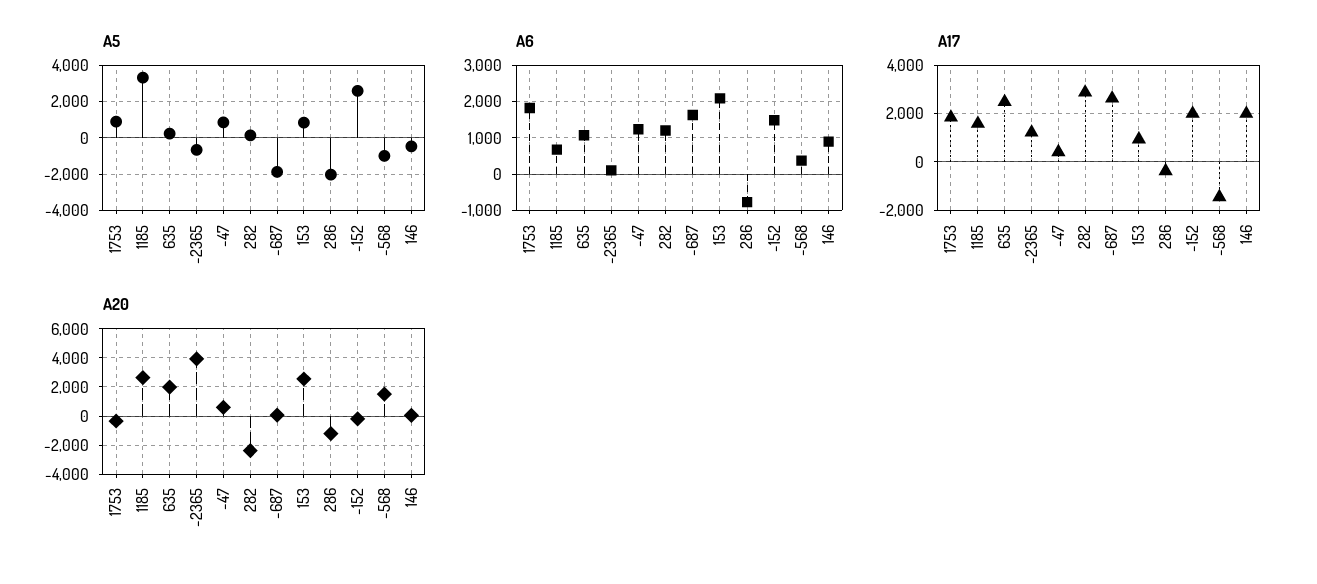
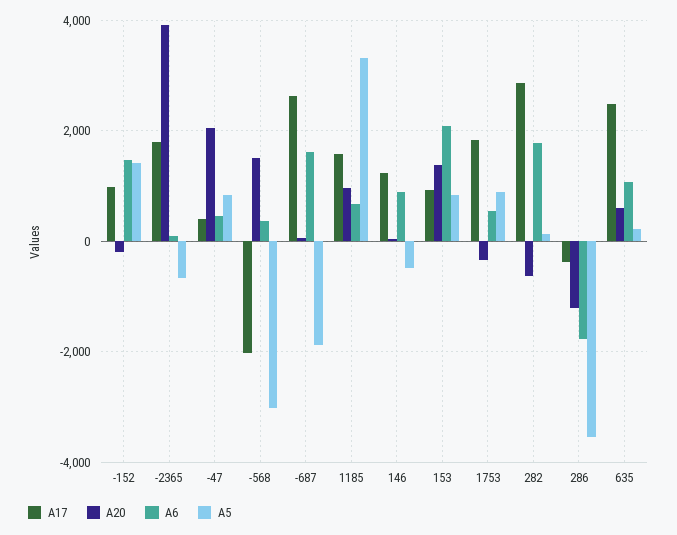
  {
    "A5": {
      "1753": 800,
      "1185": 3400,
      "635": 200,
      "-2365": -600,
      "-47": 800,
      "282": 200,
      "-687": -1800,
      "153": 800,
-     "286": -2000,
+     "286": -3600,
-     "-152": 2500,
+     "-152": 1400,
-     "-568": -1000,
+     "-568": -3000,
      "146": -400
    },
    "A6": {
-     "1753": 1800,
+     "1753": 600,
      "1185": 600,
      "635": 1000,
      "-2365": 200,
-     "-47": 1200,
+     "-47": 400,
-     "282": 1200,
+     "282": 1800,
      "-687": 1600,
      "153": 2000,
-     "286": -800,
+     "286": -1800,
      "-152": 1400,
      "-568": 400,
      "146": 800
    },
    "A17": {
      "1753": 1800,
      "1185": 1600,
      "635": 2400,
-     "-2365": 1250,
+     "-2365": 1800,
      "-47": 400,
      "282": 2800,
      "-687": 2600,
      "153": 1000,
      "286": -400,
-     "-152": 2000,
+     "-152": 1000,
-     "-568": -1500,
+     "-568": -2000,
-     "146": 2000
+     "146": 1200
    },
    "A20": {
      "1753": -400,
-     "1185": 2500,
+     "1185": 1000,
-     "635": 2000,
+     "635": 600,
      "-2365": 4000,
-     "-47": 500,
+     "-47": 2000,
-     "282": -2500,
+     "282": -600,
      "-687": 0,
-     "153": 2500,
+     "153": 1400,
      "286": -1200,
      "-152": -200,
      "-568": 1600,
      "146": 0
    }
  }

